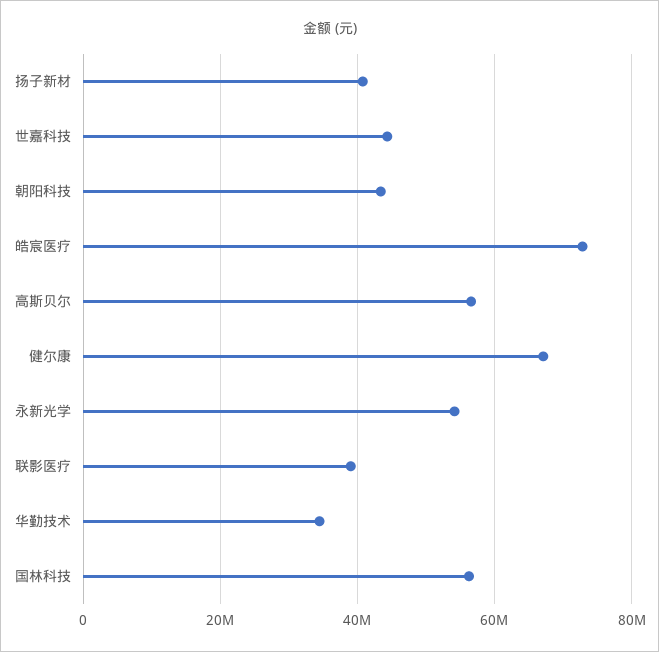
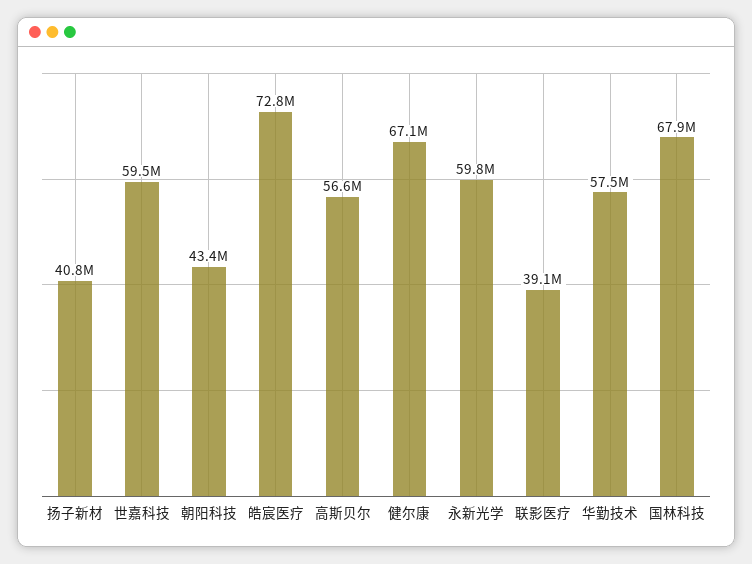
  {
    "扬子新材": 40800000,
-   "世嘉科技": 44000000,
+   "世嘉科技": 59500000,
    "朝阳科技": 43400000,
    "皓宸医疗": 72800000,
    "高斯贝尔": 56600000,
    "健尔康": 67100000,
-   "永新光学": 54000000,
+   "永新光学": 59800000,
    "联影医疗": 39100000,
-   "华勤技术": 34000000,
+   "华勤技术": 57500000,
-   "国林科技": 56000000
+   "国林科技": 67900000
  }

